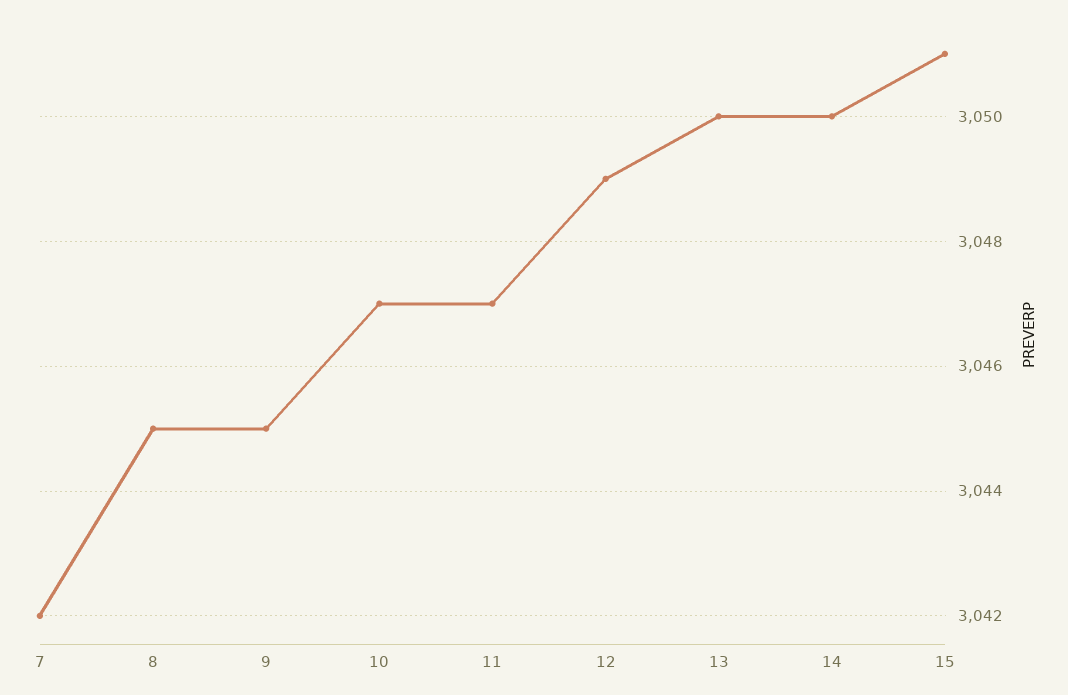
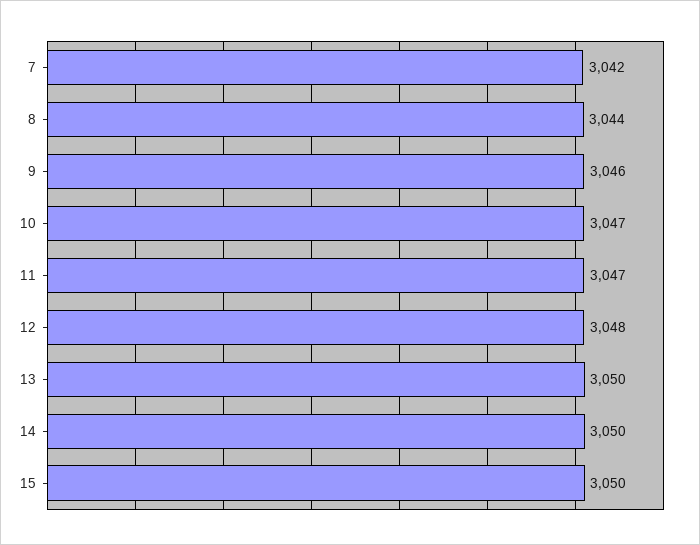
  {
    "7": 3042,
-   "8": 3045,
+   "8": 3044,
-   "9": 3045,
+   "9": 3046,
    "10": 3047,
    "11": 3047,
-   "12": 3049,
+   "12": 3048,
    "13": 3050,
    "14": 3050,
-   "15": 3051
+   "15": 3050
  }

